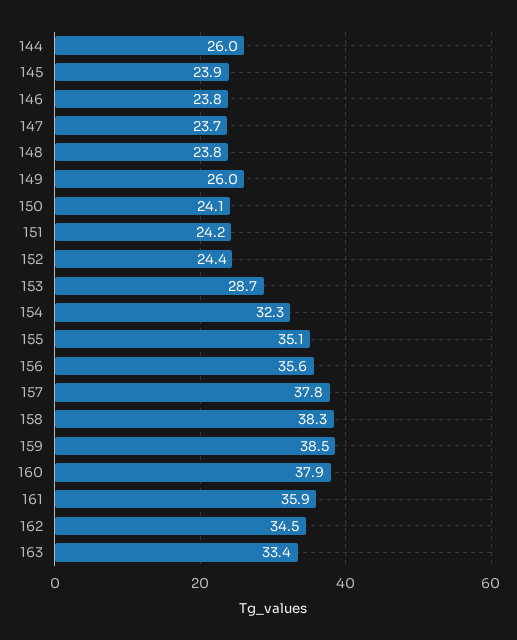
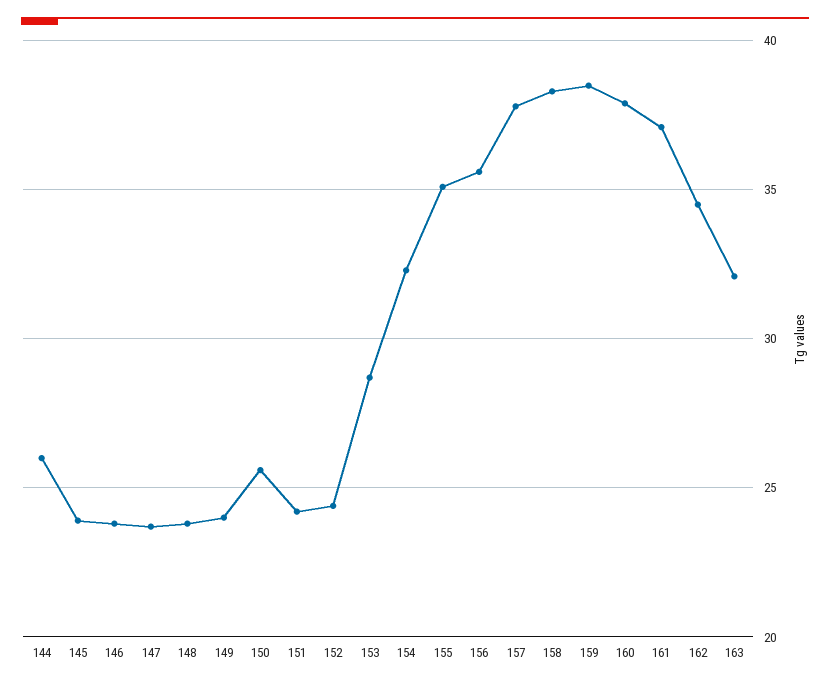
  {
    "144": 26,
    "145": 23.9,
    "146": 23.8,
    "147": 23.7,
    "148": 23.8,
-   "149": 26,
+   "149": 24,
-   "150": 24.1,
+   "150": 25.5,
    "151": 24.2,
    "152": 24.4,
    "153": 28.7,
    "154": 32.3,
    "155": 35.1,
    "156": 35.6,
    "157": 37.8,
    "158": 38.3,
    "159": 38.5,
    "160": 37.9,
-   "161": 35.9,
+   "161": 37,
    "162": 34.5,
-   "163": 33.4
+   "163": 32
  }

